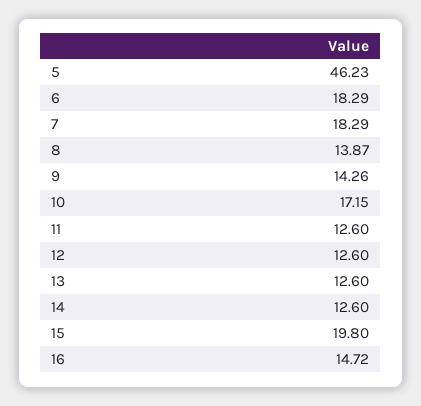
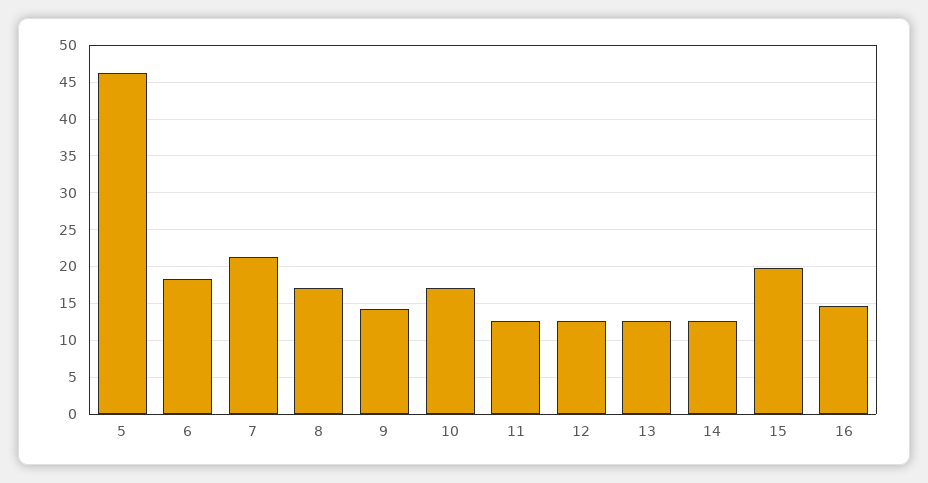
  {
    "5": 46.23,
    "6": 18.29,
-   "7": 18.29,
+   "7": 21,
-   "8": 13.87,
+   "8": 17,
    "9": 14.26,
    "10": 17.15,
    "11": 12.6,
    "12": 12.6,
    "13": 12.6,
    "14": 12.6,
    "15": 19.8,
    "16": 14.72
  }

